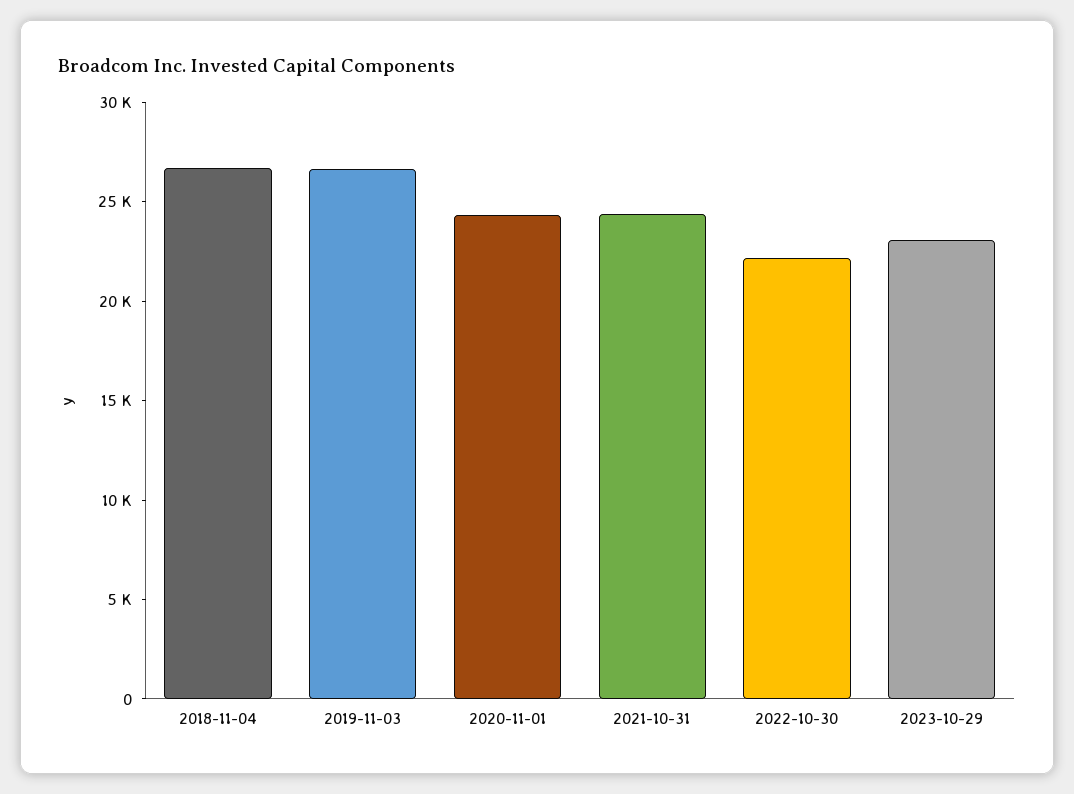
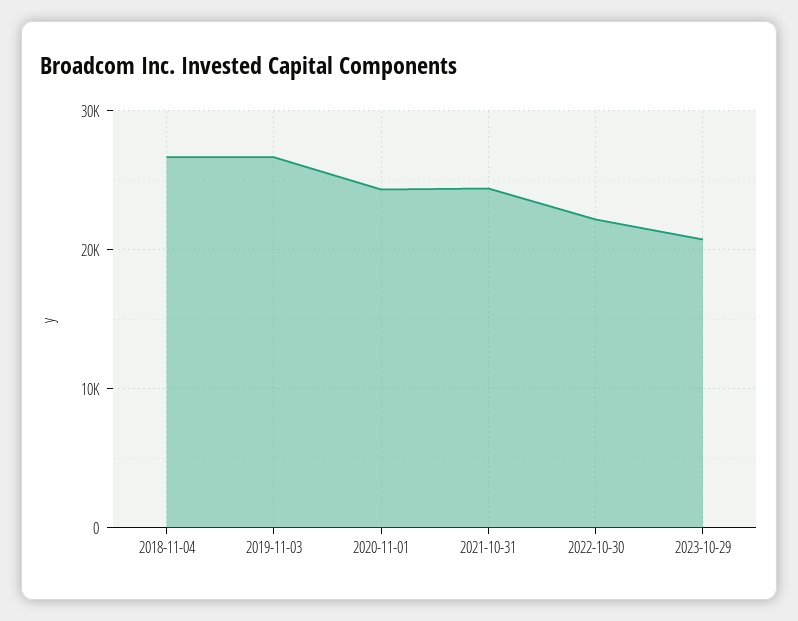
  {
    "2018-11-04": 27000,
    "2019-11-03": 27000,
    "2020-11-01": 24000,
    "2021-10-31": 24000,
    "2022-10-30": 22000,
-   "2023-10-29": 23000
+   "2023-10-29": 21000
  }

